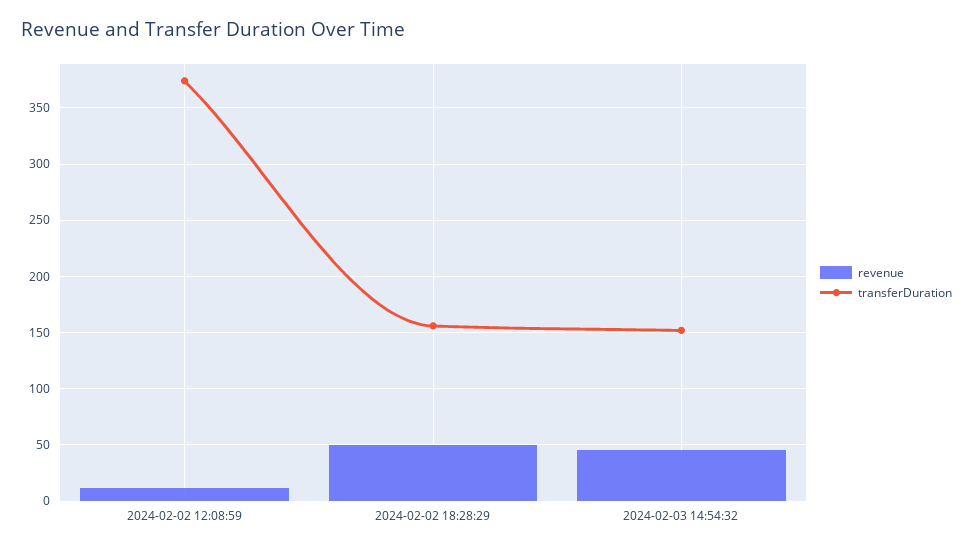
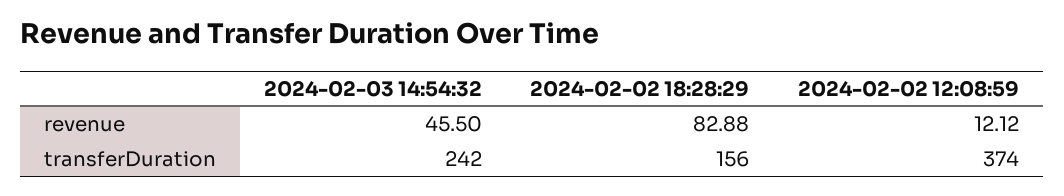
  {
    "revenue": {
      "2024-02-02 12:08:59": 12.12,
-     "2024-02-02 18:28:29": 50,
+     "2024-02-02 18:28:29": 82.88,
      "2024-02-03 14:54:32": 45.5
    },
    "transferDuration": {
      "2024-02-02 12:08:59": 374,
      "2024-02-02 18:28:29": 156,
-     "2024-02-03 14:54:32": 150
+     "2024-02-03 14:54:32": 242
    }
  }

